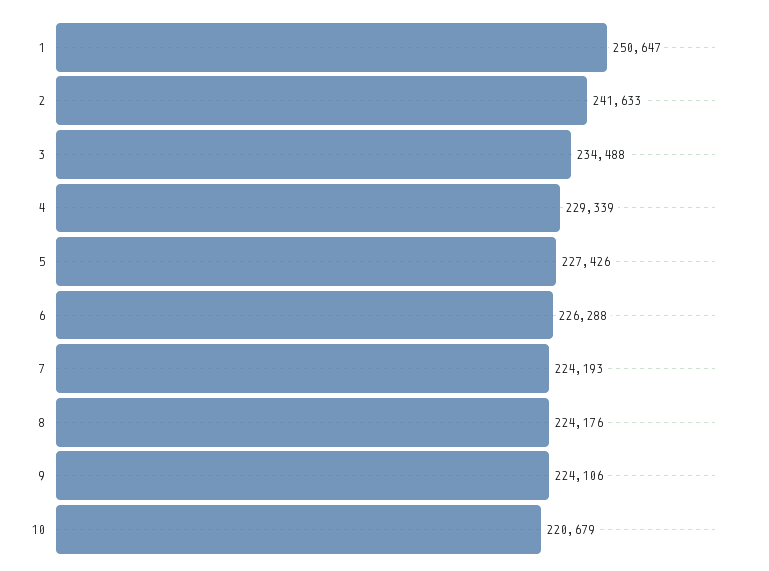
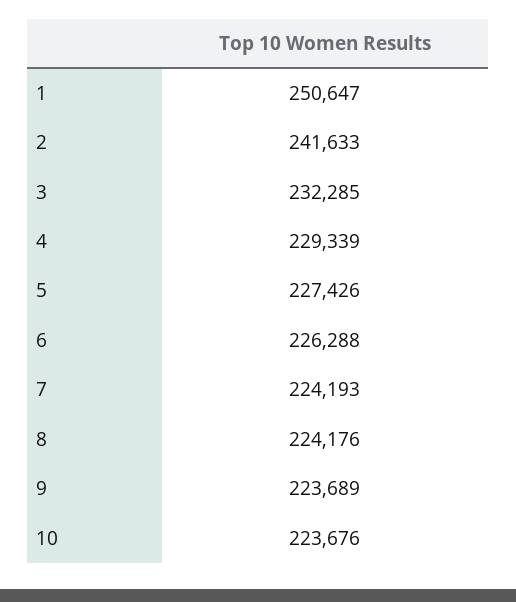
  {
    "1": 250647,
    "2": 241633,
-   "3": 234488,
+   "3": 232285,
    "4": 229339,
    "5": 227426,
    "6": 226288,
    "7": 224193,
    "8": 224176,
-   "9": 224106,
+   "9": 223689,
-   "10": 220679
+   "10": 223676
  }

